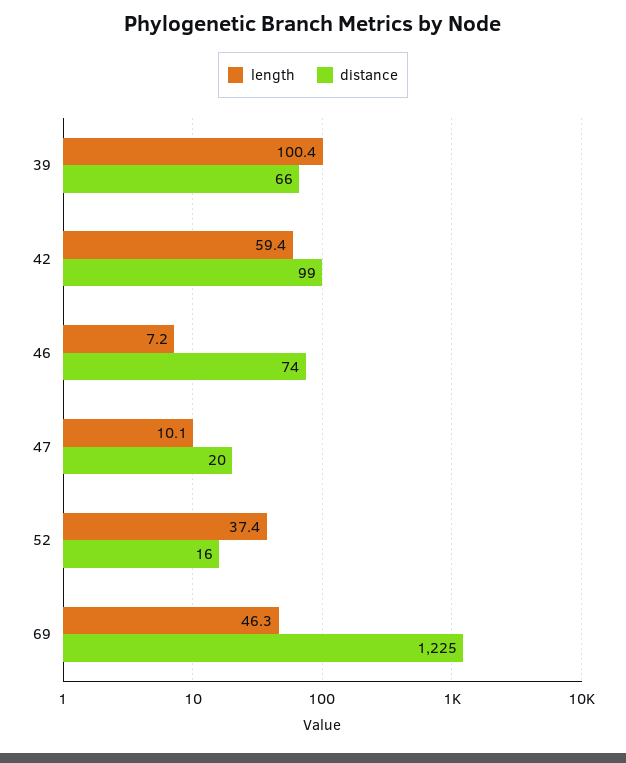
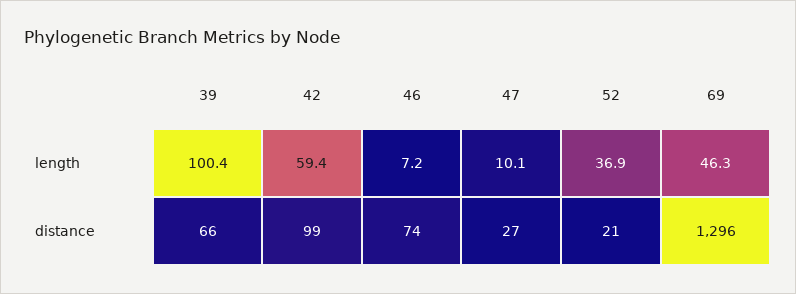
  {
    "length": {
      "39": 100.4,
      "42": 59.4,
      "46": 7.2,
      "47": 10.1,
-     "52": 37.4,
+     "52": 36.9,
      "69": 46.3
    },
    "distance": {
      "39": 66,
      "42": 99,
      "46": 74,
-     "47": 20,
+     "47": 27,
-     "52": 16,
+     "52": 21,
-     "69": 1225
+     "69": 1296
    }
  }

